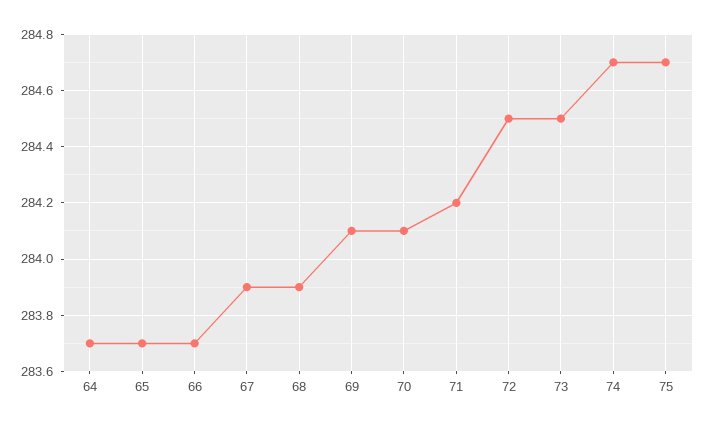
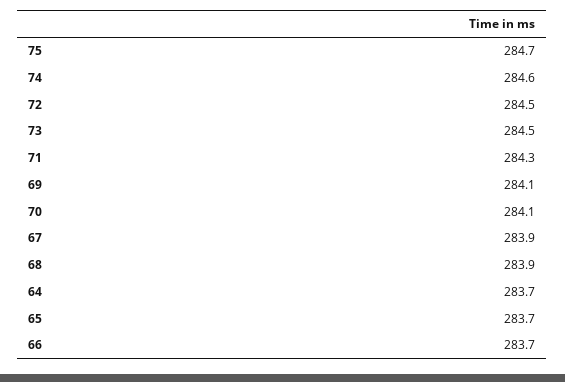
  {
    "64": 283.7,
    "65": 283.7,
    "66": 283.7,
    "67": 283.9,
    "68": 283.9,
    "69": 284.1,
    "70": 284.1,
-   "71": 284.2,
+   "71": 284.3,
    "72": 284.5,
    "73": 284.5,
-   "74": 284.7,
+   "74": 284.6,
    "75": 284.7
  }

